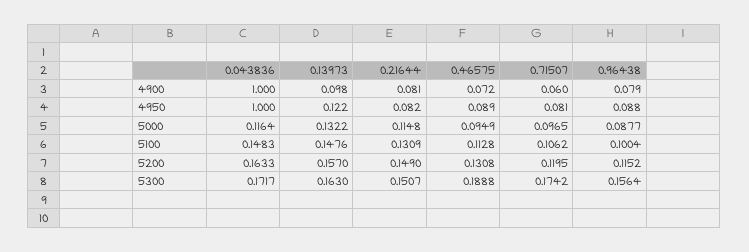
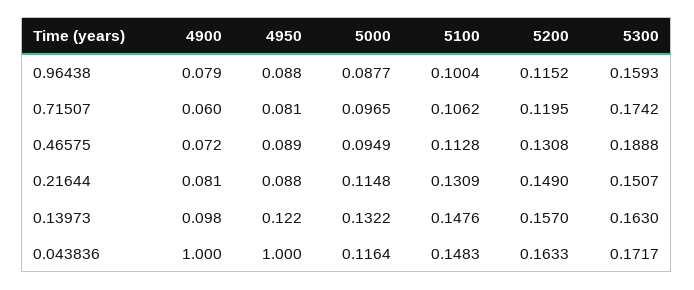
  {
    "0.043836": {
      "4900": 1,
      "4950": 1,
      "5000": 0.1164,
      "5100": 0.1483,
      "5200": 0.1633,
      "5300": 0.1717
    },
    "0.13973": {
      "4900": 0.098,
      "4950": 0.122,
      "5000": 0.1322,
      "5100": 0.1476,
      "5200": 0.157,
      "5300": 0.163
    },
    "0.21644": {
      "4900": 0.081,
-     "4950": 0.082,
+     "4950": 0.088,
      "5000": 0.1148,
      "5100": 0.1309,
      "5200": 0.149,
      "5300": 0.1507
    },
    "0.46575": {
      "4900": 0.072,
      "4950": 0.089,
      "5000": 0.0949,
      "5100": 0.1128,
      "5200": 0.1308,
      "5300": 0.1888
    },
    "0.71507": {
      "4900": 0.06,
      "4950": 0.081,
      "5000": 0.0965,
      "5100": 0.1062,
      "5200": 0.1195,
      "5300": 0.1742
    },
    "0.96438": {
      "4900": 0.079,
      "4950": 0.088,
      "5000": 0.0877,
      "5100": 0.1004,
      "5200": 0.1152,
-     "5300": 0.1564
+     "5300": 0.1593
    }
  }

